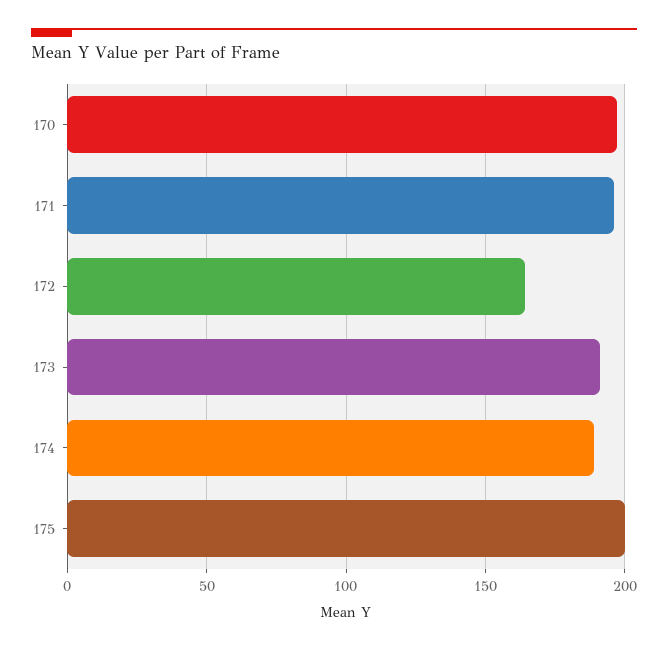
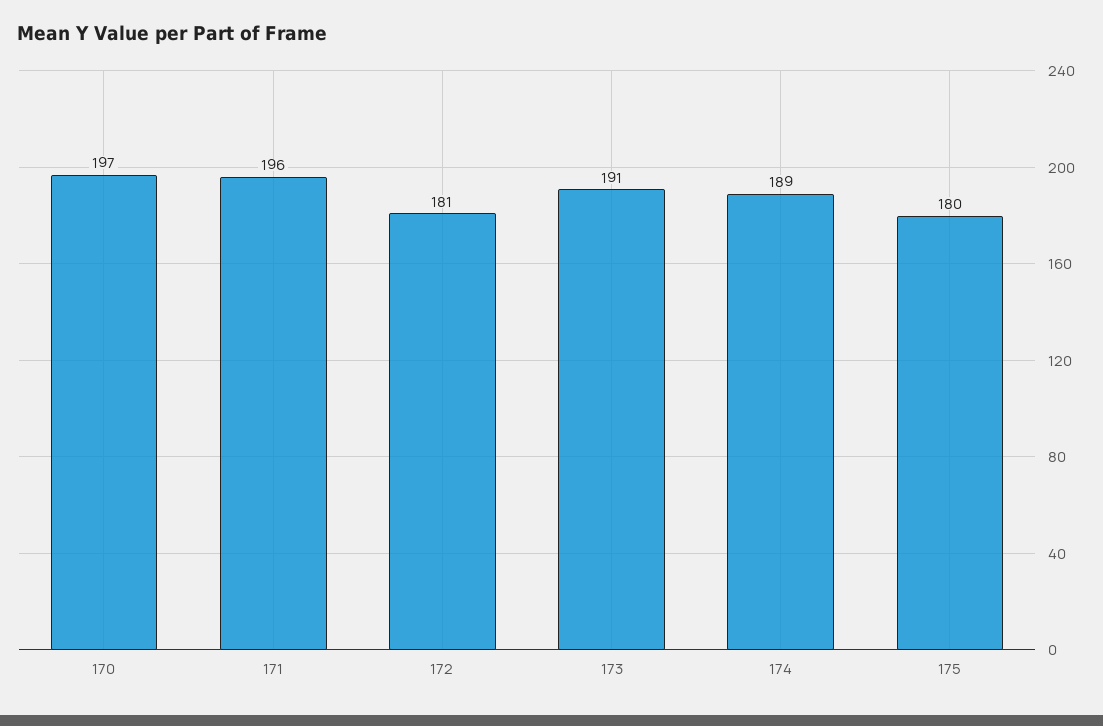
  {
    "170": 197,
    "171": 196,
-   "172": 165,
+   "172": 181,
    "173": 191,
    "174": 189,
-   "175": 200
+   "175": 180
  }

